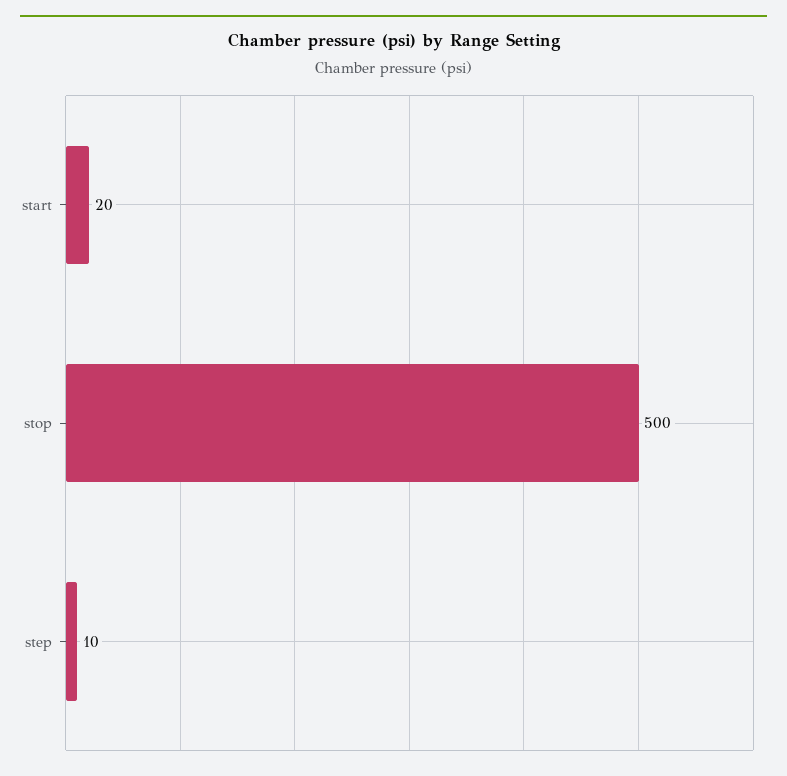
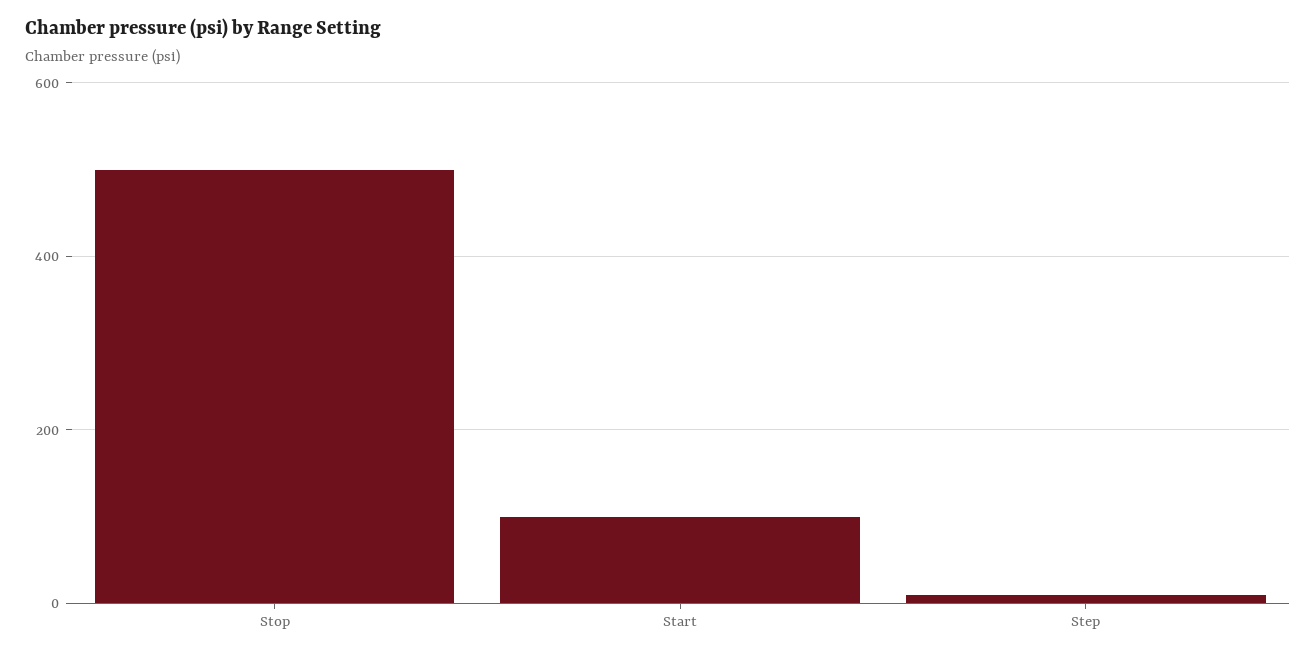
  {
-   "start": 20,
+   "start": 100,
    "stop": 500,
    "step": 10
  }

